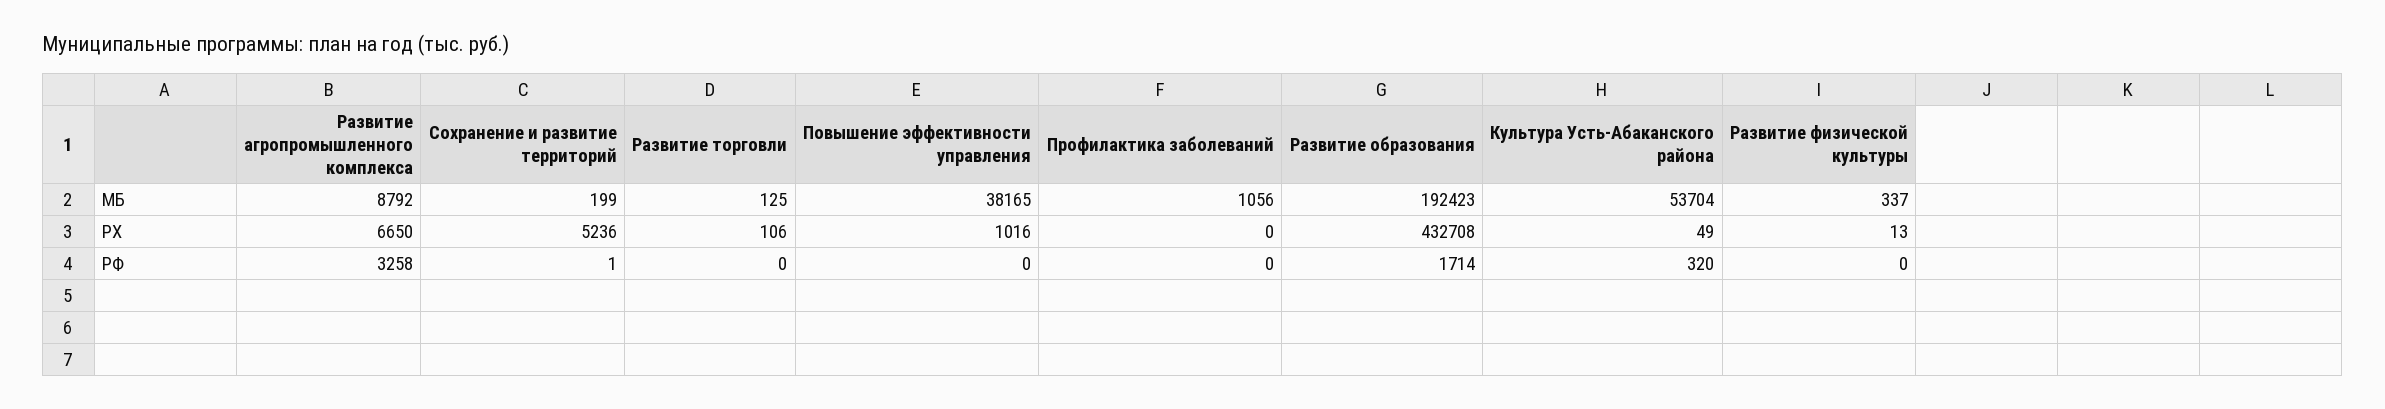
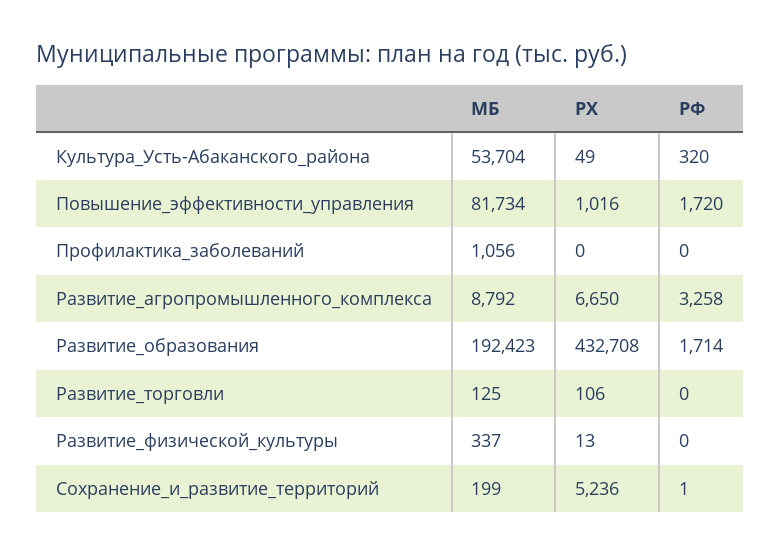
  {
    "Развитие агропромышленного комплекса": {
      "МБ": 8792,
      "РХ": 6650,
      "РФ": 3258
    },
    "Сохранение и развитие территорий": {
      "МБ": 199,
      "РХ": 5236,
      "РФ": 1
    },
    "Развитие торговли": {
      "МБ": 125,
      "РХ": 106,
      "РФ": 0
    },
    "Повышение эффективности управления": {
-     "МБ": 38165,
+     "МБ": 81734,
      "РХ": 1016,
-     "РФ": 0
+     "РФ": 1720
    },
    "Профилактика заболеваний": {
      "МБ": 1056,
      "РХ": 0,
      "РФ": 0
    },
    "Развитие образования": {
      "МБ": 192423,
      "РХ": 432708,
      "РФ": 1714
    },
    "Культура Усть-Абаканского района": {
      "МБ": 53704,
      "РХ": 49,
      "РФ": 320
    },
    "Развитие физической культуры": {
      "МБ": 337,
      "РХ": 13,
      "РФ": 0
    }
  }

